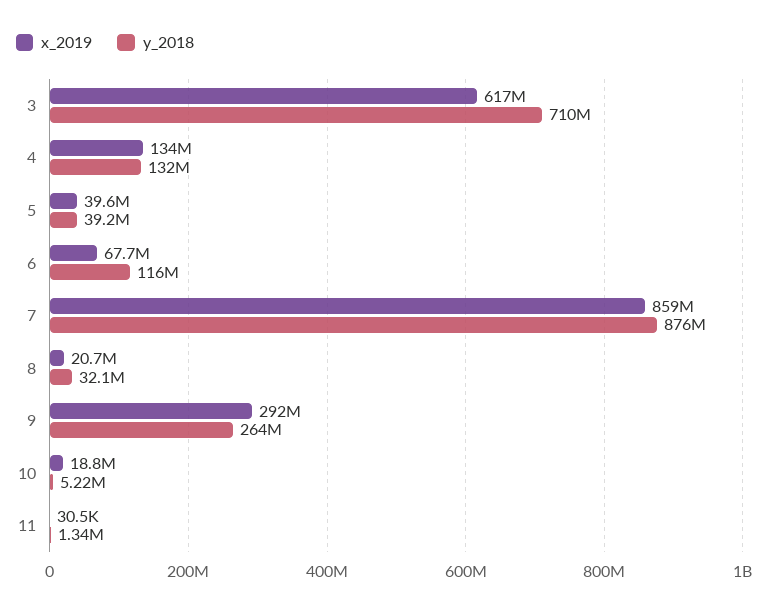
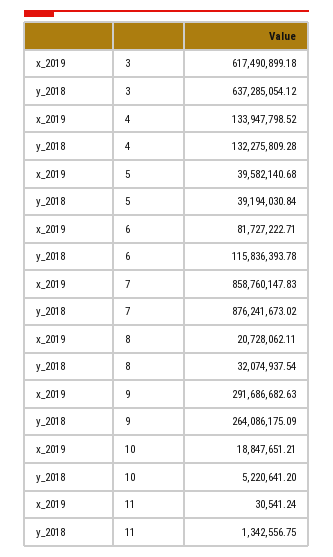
  {
    "x_2019": {
      "3": 617490899.18,
      "4": 133947798.52,
      "5": 39582140.68,
-     "6": 67700000,
+     "6": 81727222.71,
      "7": 858760147.83,
      "8": 20728062.11,
      "9": 291686682.63,
      "10": 18847651.21,
      "11": 30541.24
    },
    "y_2018": {
-     "3": 710000000,
+     "3": 637285054.12,
      "4": 132275809.28,
      "5": 39194030.84,
      "6": 115836393.78,
      "7": 876241673.02,
      "8": 32074937.54,
      "9": 264086175.09,
      "10": 5220641.2,
      "11": 1342556.75
    }
  }

